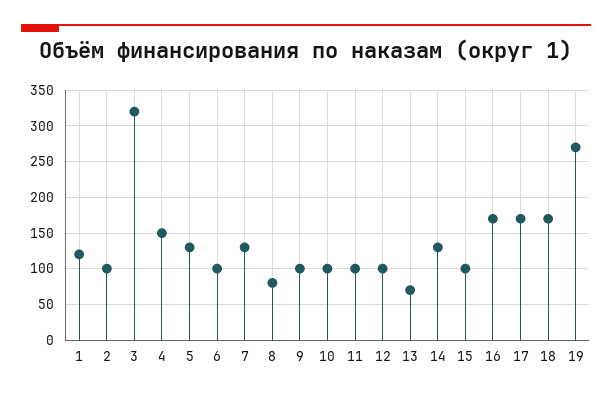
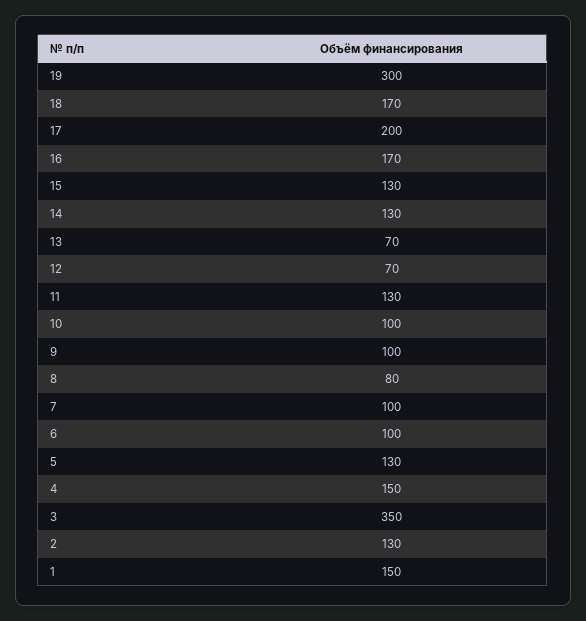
  {
-   "1": 120,
+   "1": 150,
-   "2": 100,
+   "2": 130,
-   "3": 320,
+   "3": 350,
    "4": 150,
    "5": 130,
    "6": 100,
-   "7": 130,
+   "7": 100,
    "8": 80,
    "9": 100,
    "10": 100,
-   "11": 100,
+   "11": 130,
-   "12": 100,
+   "12": 70,
    "13": 70,
    "14": 130,
-   "15": 100,
+   "15": 130,
    "16": 170,
-   "17": 170,
+   "17": 200,
    "18": 170,
-   "19": 270
+   "19": 300
  }

